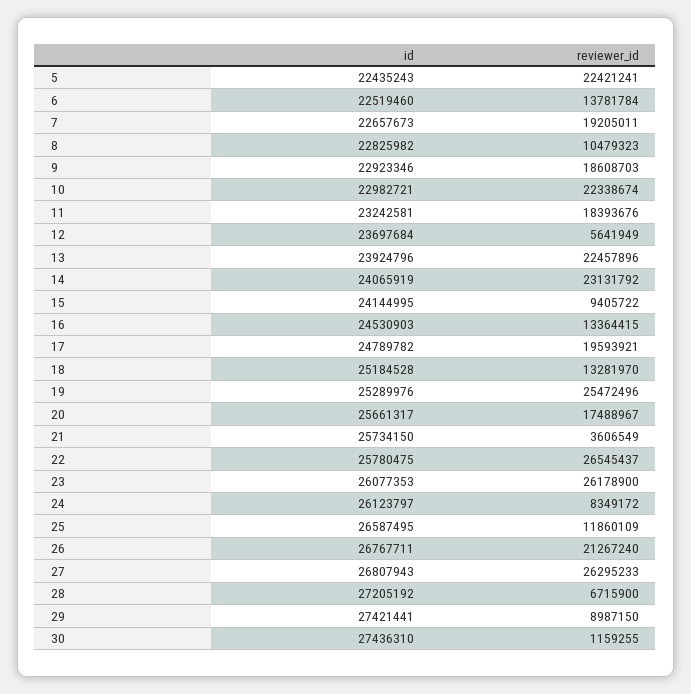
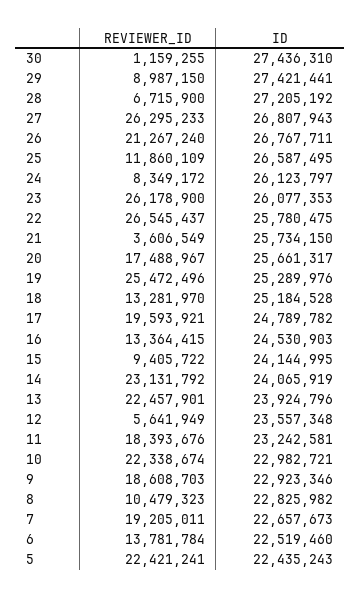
  {
    "id": {
      "5": 22435243,
      "6": 22519460,
      "7": 22657673,
      "8": 22825982,
      "9": 22923346,
      "10": 22982721,
      "11": 23242581,
-     "12": 23697684,
+     "12": 23557348,
      "13": 23924796,
      "14": 24065919,
      "15": 24144995,
      "16": 24530903,
      "17": 24789782,
      "18": 25184528,
      "19": 25289976,
      "20": 25661317,
      "21": 25734150,
      "22": 25780475,
      "23": 26077353,
      "24": 26123797,
      "25": 26587495,
      "26": 26767711,
      "27": 26807943,
      "28": 27205192,
      "29": 27421441,
      "30": 27436310
    },
    "reviewer_id": {
      "5": 22421241,
      "6": 13781784,
      "7": 19205011,
      "8": 10479323,
      "9": 18608703,
      "10": 22338674,
      "11": 18393676,
      "12": 5641949,
-     "13": 22457896,
+     "13": 22457901,
      "14": 23131792,
      "15": 9405722,
      "16": 13364415,
      "17": 19593921,
      "18": 13281970,
      "19": 25472496,
      "20": 17488967,
      "21": 3606549,
      "22": 26545437,
      "23": 26178900,
      "24": 8349172,
      "25": 11860109,
      "26": 21267240,
      "27": 26295233,
      "28": 6715900,
      "29": 8987150,
      "30": 1159255
    }
  }

